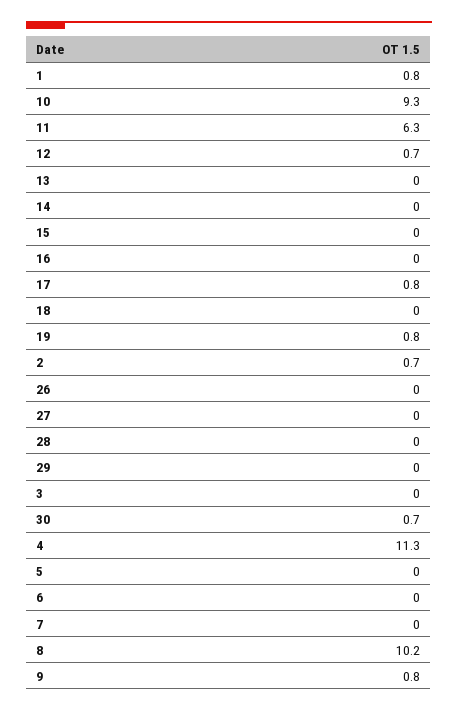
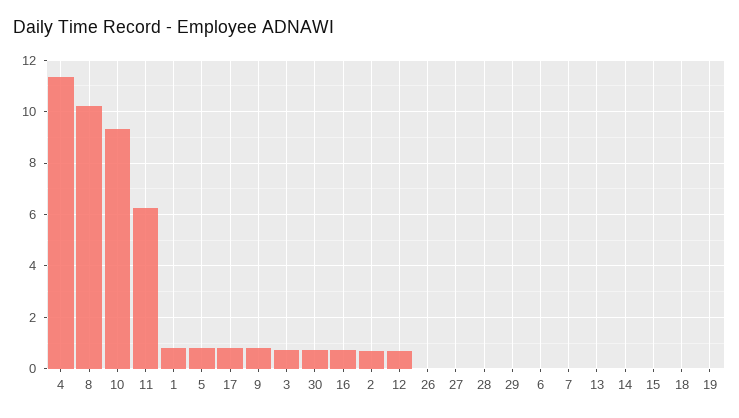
  {
    "1": 0.8,
    "10": 9.3,
    "11": 6.3,
    "12": 0.7,
    "13": 0,
    "14": 0,
    "15": 0,
-   "16": 0,
+   "16": 0.75,
    "17": 0.8,
    "18": 0,
-   "19": 0.8,
+   "19": 0,
    "2": 0.7,
    "26": 0,
    "27": 0,
    "28": 0,
    "29": 0,
-   "3": 0,
+   "3": 0.75,
    "30": 0.7,
    "4": 11.3,
-   "5": 0,
+   "5": 0.75,
    "6": 0,
    "7": 0,
    "8": 10.2,
    "9": 0.8
  }

